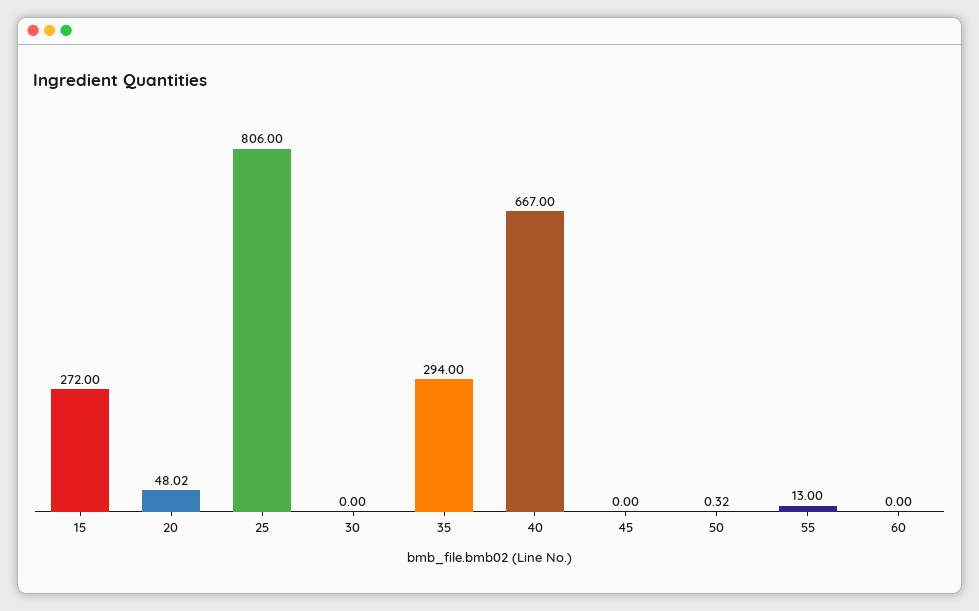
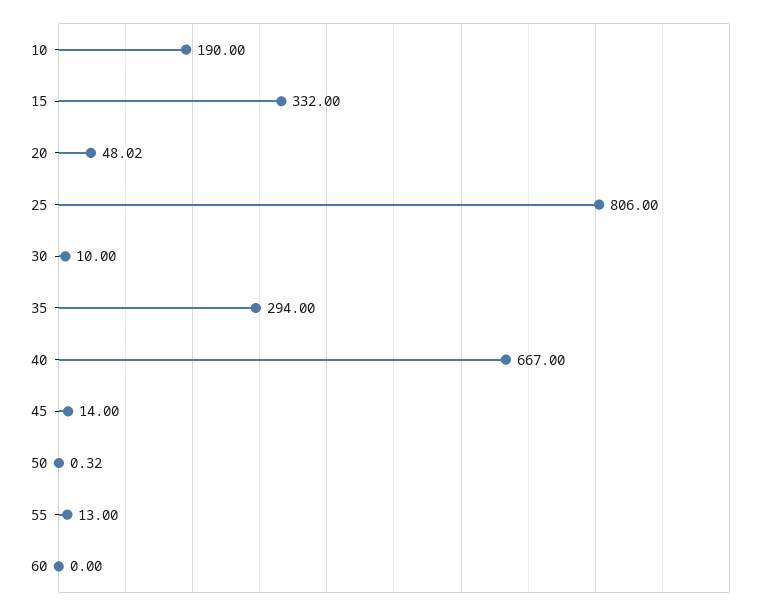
  {
-   "15": 272,
+   "15": 332,
    "20": 48.02,
    "25": 806,
-   "30": 0,
+   "30": 10,
    "35": 294,
    "40": 667,
-   "45": 0,
+   "45": 14,
    "50": 0.32,
    "55": 13,
-   "60": 0
+   "60": 0,
+   "10": 190
  }

